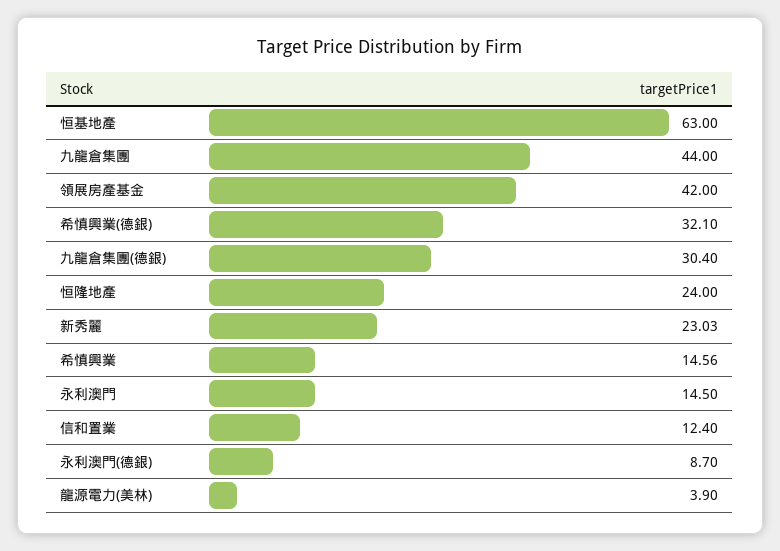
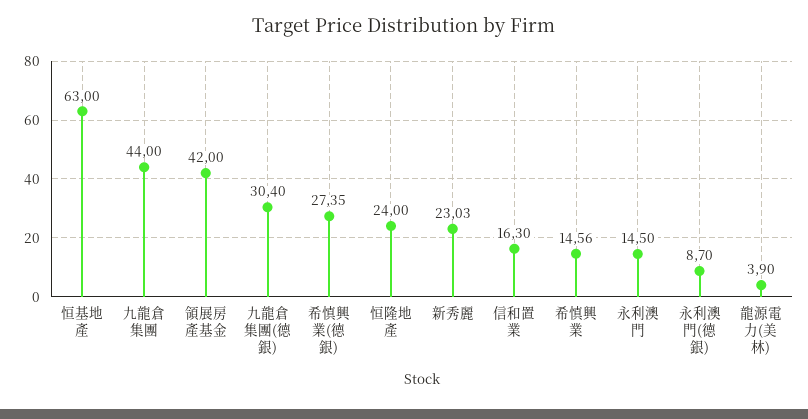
  {
    "恒基地產": 63,
    "九龍倉集團": 44,
    "領展房產基金": 42,
-   "希慎興業(德銀)": 32.1,
+   "希慎興業(德銀)": 27.35,
    "九龍倉集團(德銀)": 30.4,
    "恒隆地產": 24,
    "新秀麗": 23.03,
    "希慎興業": 14.56,
    "永利澳門": 14.5,
-   "信和置業": 12.4,
+   "信和置業": 16.3,
    "永利澳門(德銀)": 8.7,
    "龍源電力(美林)": 3.9
  }

